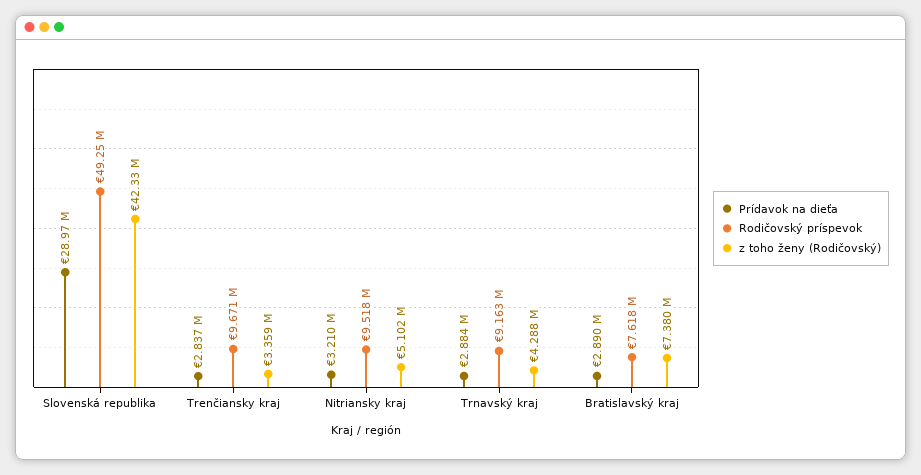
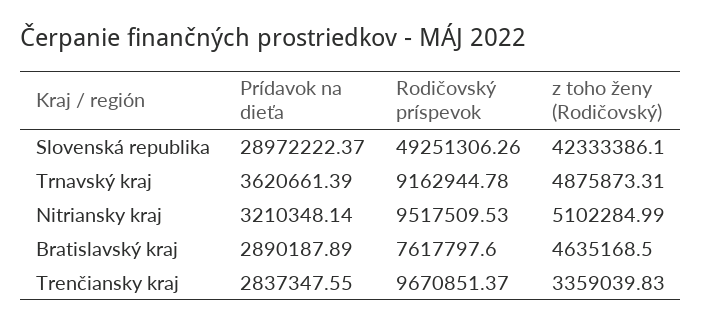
  {
    "Prídavok na dieťa": {
      "Slovenská republika": 28972222.37,
      "Trenčiansky kraj": 2837347.55,
      "Nitriansky kraj": 3210348.14,
-     "Trnavský kraj": 2884000,
+     "Trnavský kraj": 3620661.39,
      "Bratislavský kraj": 2890187.89
    },
    "Rodičovský príspevok": {
      "Slovenská republika": 49251306.26,
      "Trenčiansky kraj": 9670851.37,
      "Nitriansky kraj": 9517509.53,
      "Trnavský kraj": 9162944.78,
      "Bratislavský kraj": 7617797.6
    },
    "z toho ženy (Rodičovský)": {
      "Slovenská republika": 42333386.1,
      "Trenčiansky kraj": 3359039.83,
      "Nitriansky kraj": 5102284.99,
-     "Trnavský kraj": 4288000,
+     "Trnavský kraj": 4875873.31,
-     "Bratislavský kraj": 7380000
+     "Bratislavský kraj": 4635168.5
    }
  }

